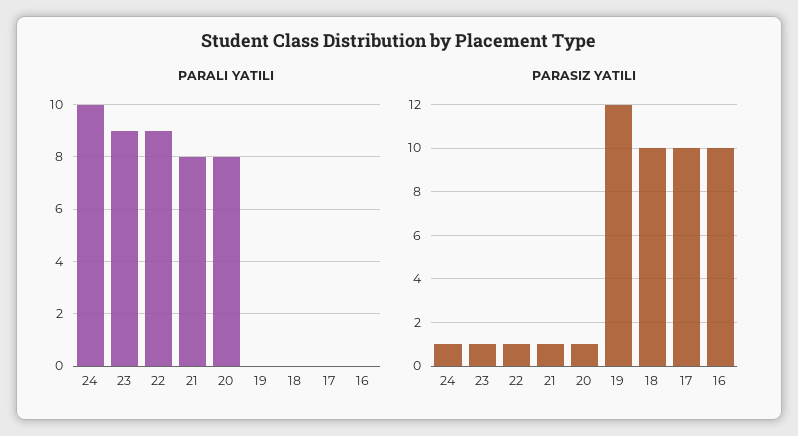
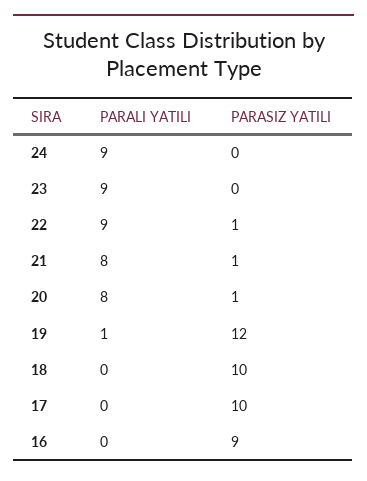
  {
    "PARALI YATILI": {
-     "24": 10,
+     "24": 9,
      "23": 9,
      "22": 9,
      "21": 8,
      "20": 8,
-     "19": 0,
+     "19": 1,
      "18": 0,
      "17": 0,
      "16": 0
    },
    "PARASIZ YATILI": {
-     "24": 1,
+     "24": 0,
-     "23": 1,
+     "23": 0,
      "22": 1,
      "21": 1,
      "20": 1,
      "19": 12,
      "18": 10,
      "17": 10,
-     "16": 10
+     "16": 9
    }
  }

